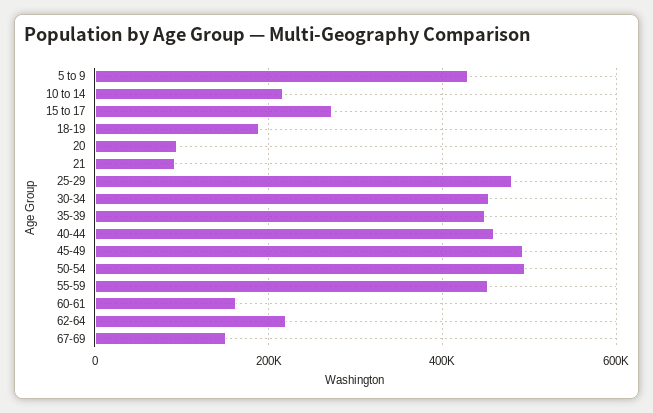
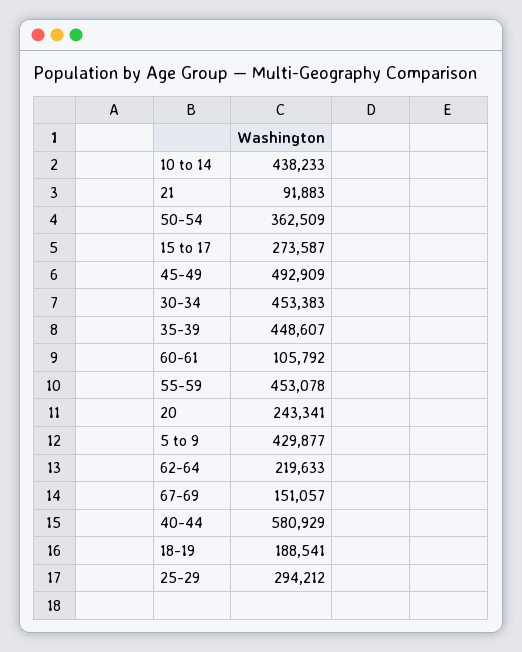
  {
    "5 to 9": 429877,
-   "10 to 14": 220000,
+   "10 to 14": 438233,
    "15 to 17": 273587,
    "18-19": 188541,
-   "20": 100000,
+   "20": 243341,
    "21": 91883,
-   "25-29": 480000,
+   "25-29": 294212,
    "30-34": 453383,
    "35-39": 448607,
-   "40-44": 460000,
+   "40-44": 580929,
    "45-49": 492909,
-   "50-54": 500000,
+   "50-54": 362509,
    "55-59": 453078,
-   "60-61": 160000,
+   "60-61": 105792,
    "62-64": 219633,
    "67-69": 151057
  }

